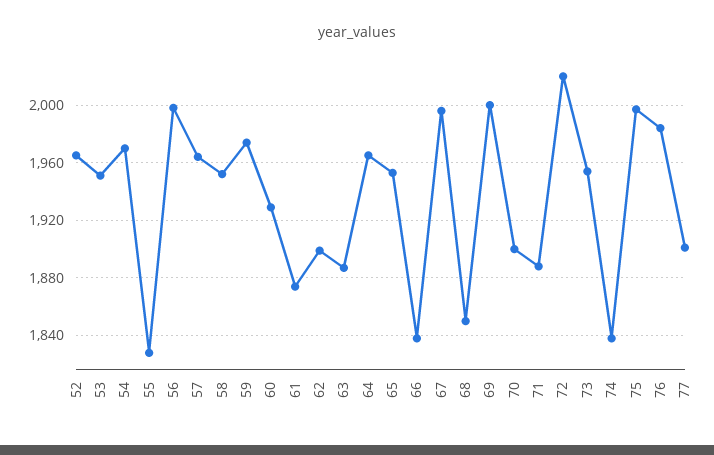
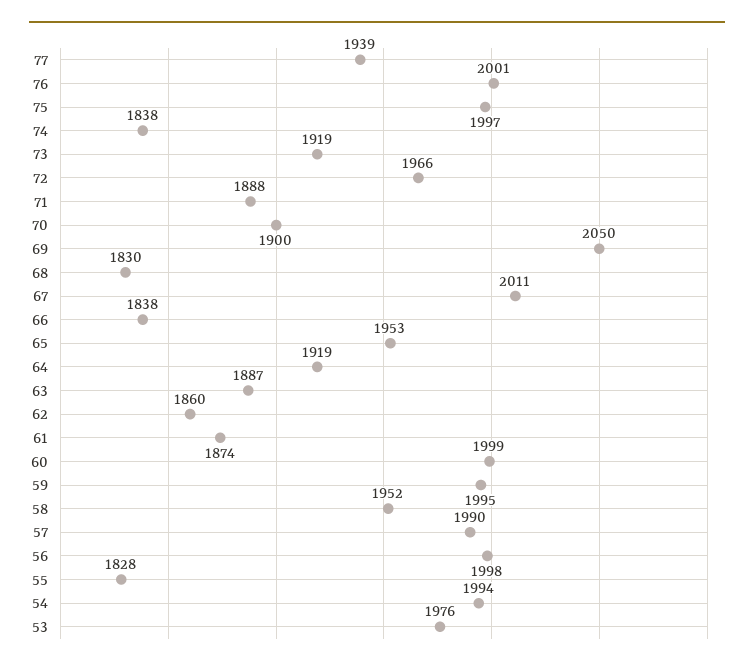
  {
-   "52": 1965,
-   "53": 1950,
+   "53": 1976,
-   "54": 1970,
+   "54": 1994,
    "55": 1828,
    "56": 1998,
-   "57": 1965,
+   "57": 1990,
    "58": 1952,
-   "59": 1975,
+   "59": 1995,
-   "60": 1930,
+   "60": 1999,
    "61": 1874,
-   "62": 1900,
+   "62": 1860,
    "63": 1887,
-   "64": 1965,
+   "64": 1919,
    "65": 1953,
    "66": 1838,
-   "67": 1995,
+   "67": 2011,
-   "68": 1850,
+   "68": 1830,
-   "69": 2000,
+   "69": 2050,
    "70": 1900,
    "71": 1888,
-   "72": 2020,
+   "72": 1966,
-   "73": 1955,
+   "73": 1919,
    "74": 1838,
    "75": 1997,
-   "76": 1985,
+   "76": 2001,
-   "77": 1900
+   "77": 1939
  }

